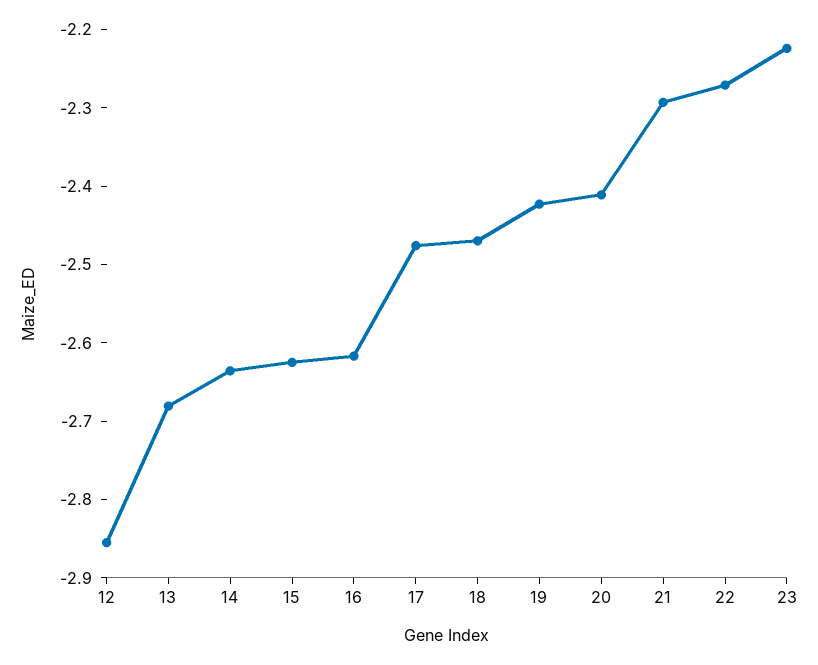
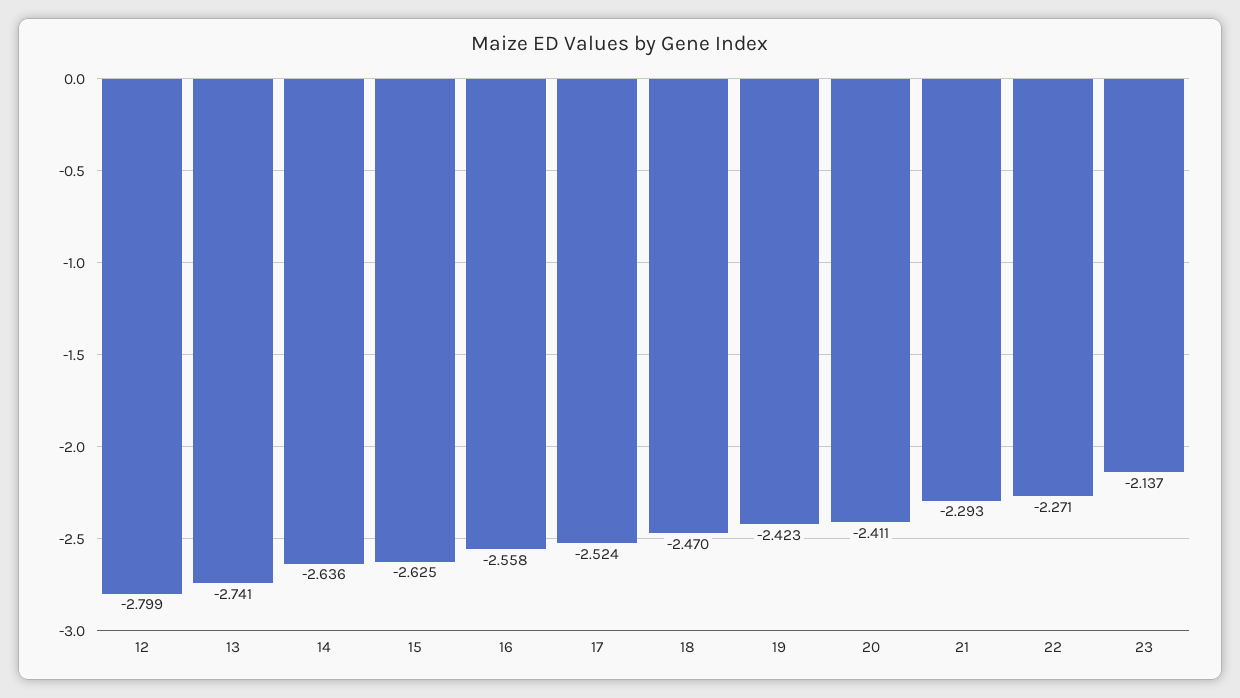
  {
-   "12": -2.86,
+   "12": -2.799,
-   "13": -2.68,
+   "13": -2.741,
    "14": -2.636,
    "15": -2.625,
-   "16": -2.62,
+   "16": -2.558,
-   "17": -2.48,
+   "17": -2.524,
    "18": -2.47,
    "19": -2.423,
    "20": -2.411,
    "21": -2.293,
    "22": -2.271,
-   "23": -2.22
+   "23": -2.137
  }

